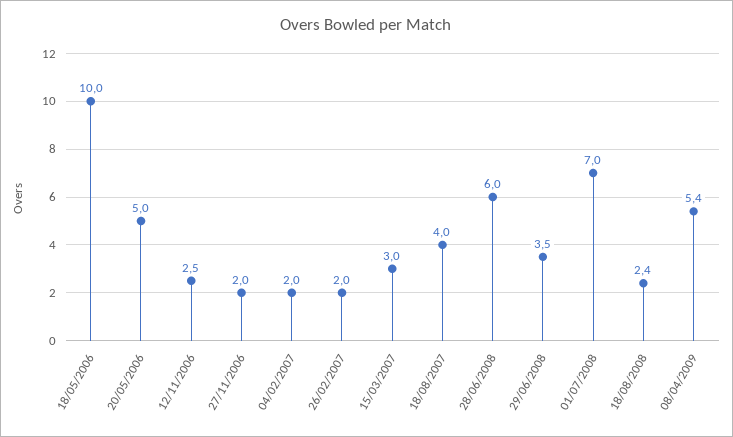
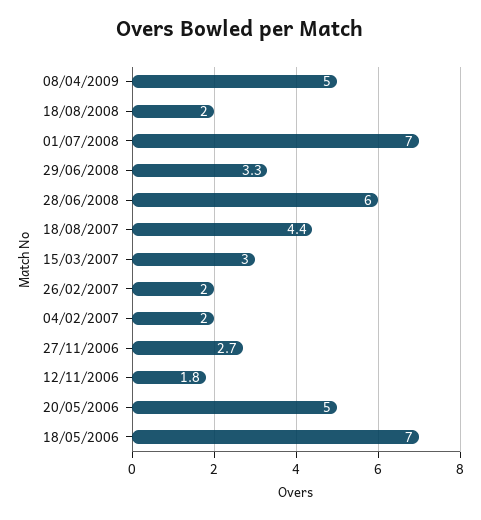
  {
-   "18/05/2006": 10,
+   "18/05/2006": 7,
    "20/05/2006": 5,
-   "12/11/2006": 2.5,
+   "12/11/2006": 1.8,
-   "27/11/2006": 2,
+   "27/11/2006": 2.7,
    "04/02/2007": 2,
    "26/02/2007": 2,
    "15/03/2007": 3,
-   "18/08/2007": 4,
+   "18/08/2007": 4.4,
    "28/06/2008": 6,
-   "29/06/2008": 3.5,
+   "29/06/2008": 3.3,
    "01/07/2008": 7,
-   "18/08/2008": 2.4,
+   "18/08/2008": 2,
-   "08/04/2009": 5.4
+   "08/04/2009": 5
  }

